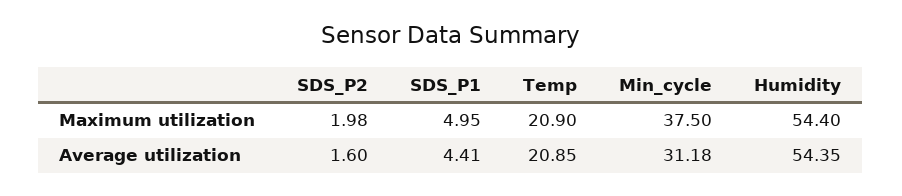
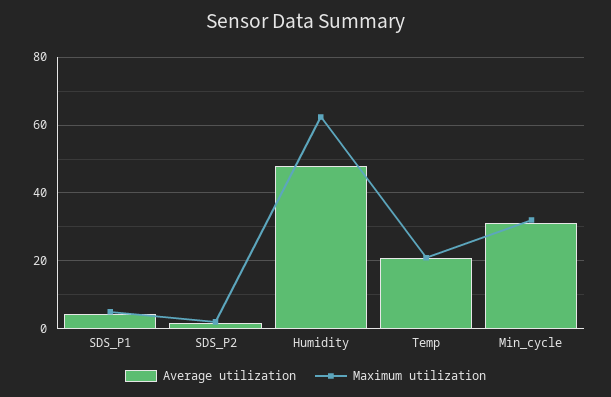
  {
    "Maximum utilization": {
      "SDS_P2": 1.98,
      "SDS_P1": 4.95,
      "Temp": 20.9,
-     "Min_cycle": 37.5,
+     "Min_cycle": 32,
-     "Humidity": 54.4
+     "Humidity": 62
    },
    "Average utilization": {
      "SDS_P2": 1.6,
      "SDS_P1": 4.41,
      "Temp": 20.85,
      "Min_cycle": 31.18,
-     "Humidity": 54.35
+     "Humidity": 48
    }
  }

